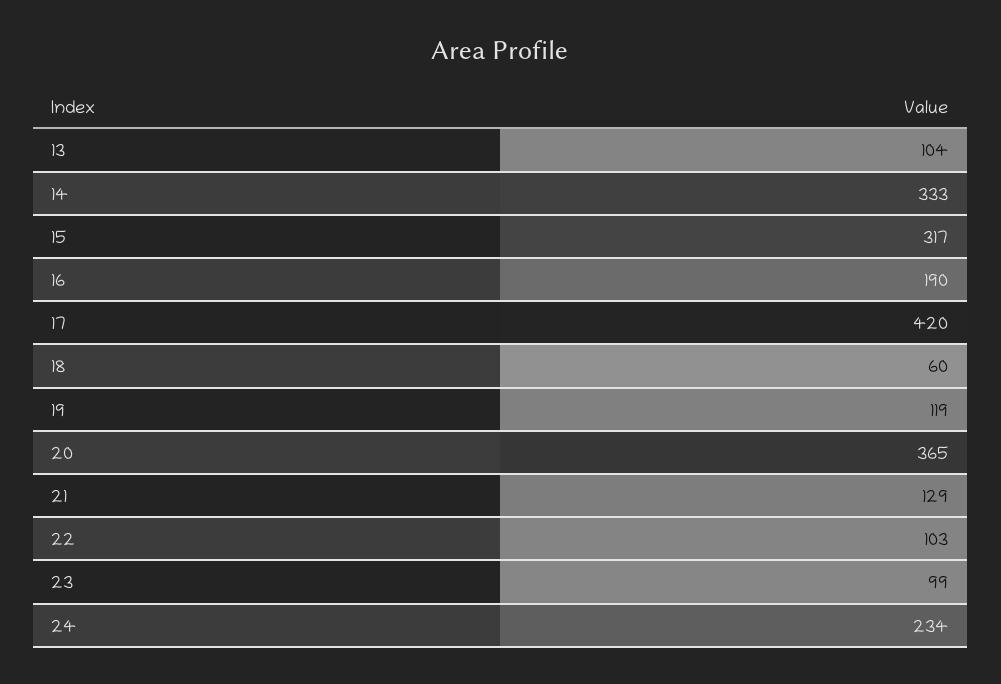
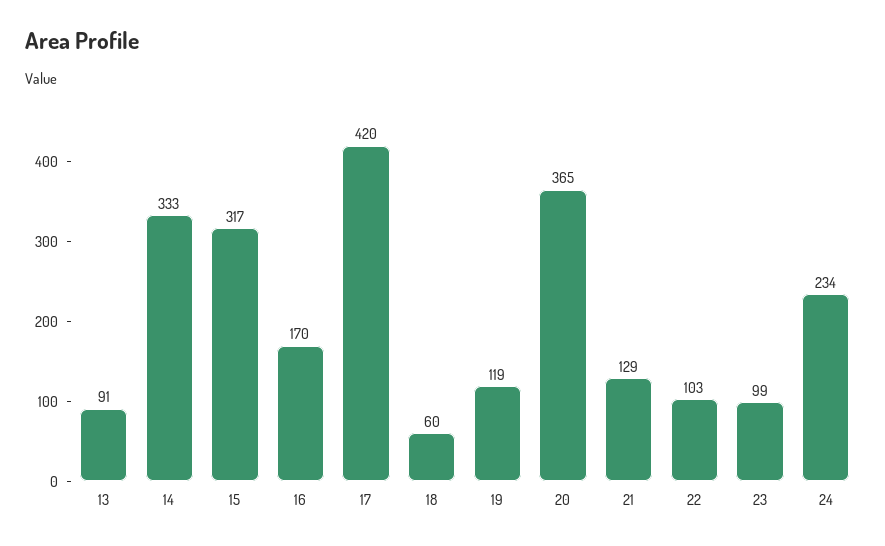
  {
-   "13": 104,
+   "13": 91,
    "14": 333,
    "15": 317,
-   "16": 190,
+   "16": 170,
    "17": 420,
    "18": 60,
    "19": 119,
    "20": 365,
    "21": 129,
    "22": 103,
    "23": 99,
    "24": 234
  }

